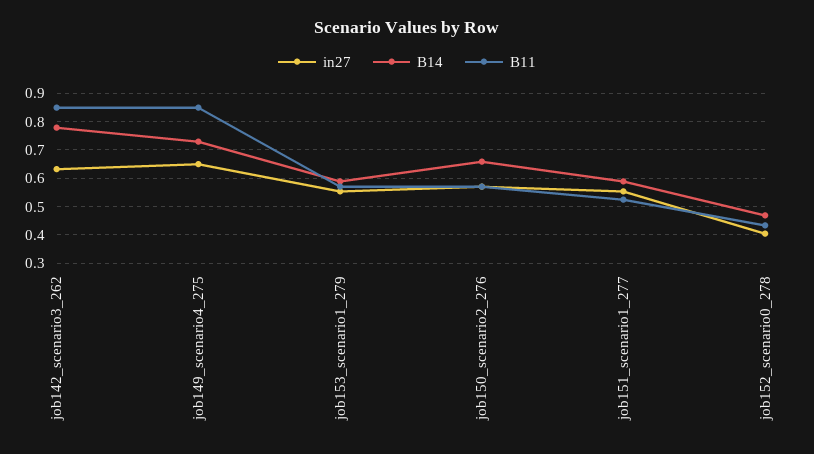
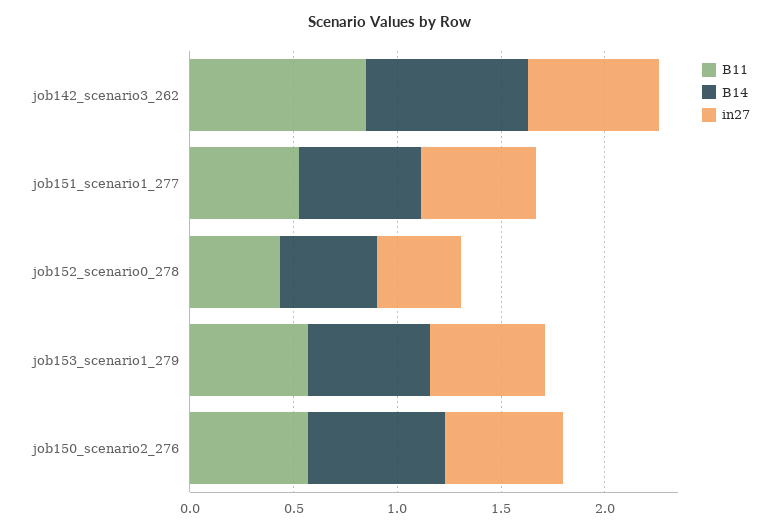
  {
    "in27": {
      "job142_scenario3_262": 0.625,
-     "job149_scenario4_275": 0.65,
      "job153_scenario1_279": 0.55,
      "job150_scenario2_276": 0.575,
      "job151_scenario1_277": 0.55,
      "job152_scenario0_278": 0.4
    },
    "B14": {
      "job142_scenario3_262": 0.775,
-     "job149_scenario4_275": 0.725,
      "job153_scenario1_279": 0.6,
      "job150_scenario2_276": 0.65,
      "job151_scenario1_277": 0.6,
      "job152_scenario0_278": 0.475
    },
    "B11": {
      "job142_scenario3_262": 0.85,
-     "job149_scenario4_275": 0.85,
      "job153_scenario1_279": 0.575,
      "job150_scenario2_276": 0.575,
      "job151_scenario1_277": 0.525,
      "job152_scenario0_278": 0.425
    }
  }

